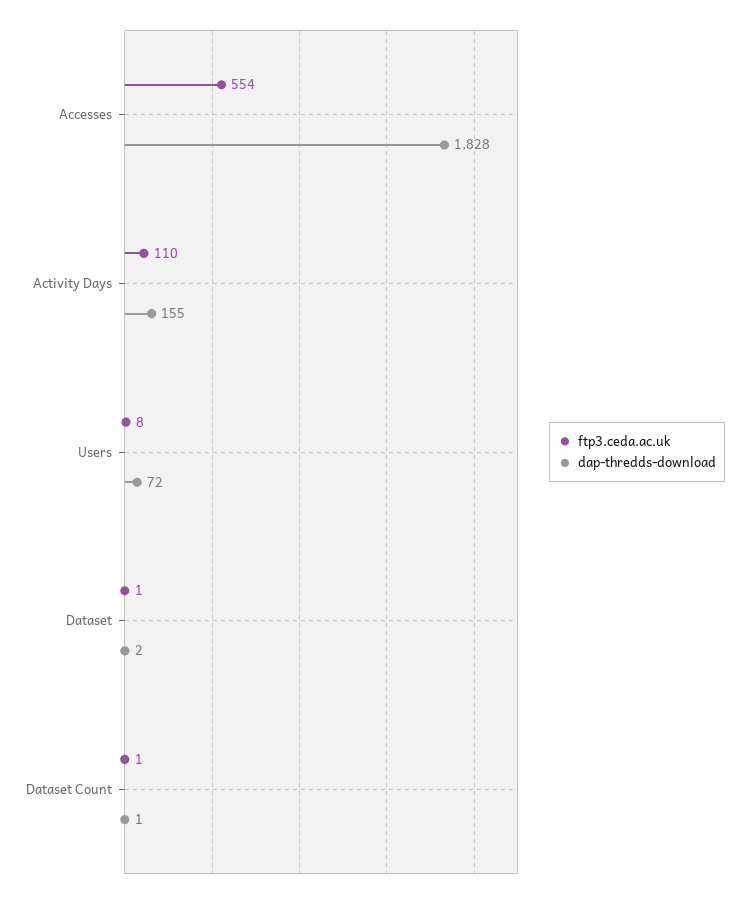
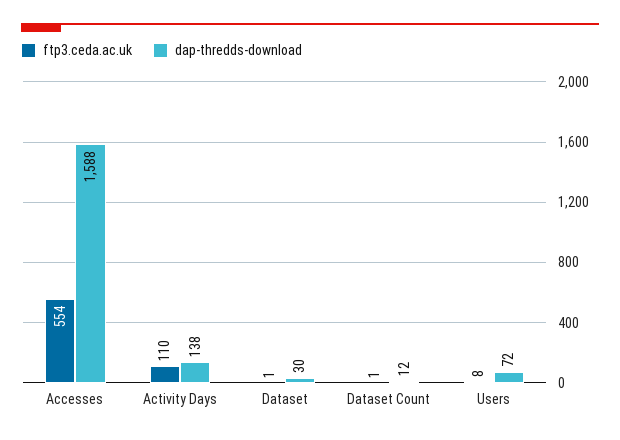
  {
    "ftp3.ceda.ac.uk": {
      "Accesses": 554,
      "Activity Days": 110,
      "Users": 8,
      "Dataset": 1,
      "Dataset Count": 1
    },
    "dap-thredds-download": {
-     "Accesses": 1828,
+     "Accesses": 1588,
-     "Activity Days": 155,
+     "Activity Days": 138,
      "Users": 72,
-     "Dataset": 2,
+     "Dataset": 30,
-     "Dataset Count": 1
+     "Dataset Count": 12
    }
  }

